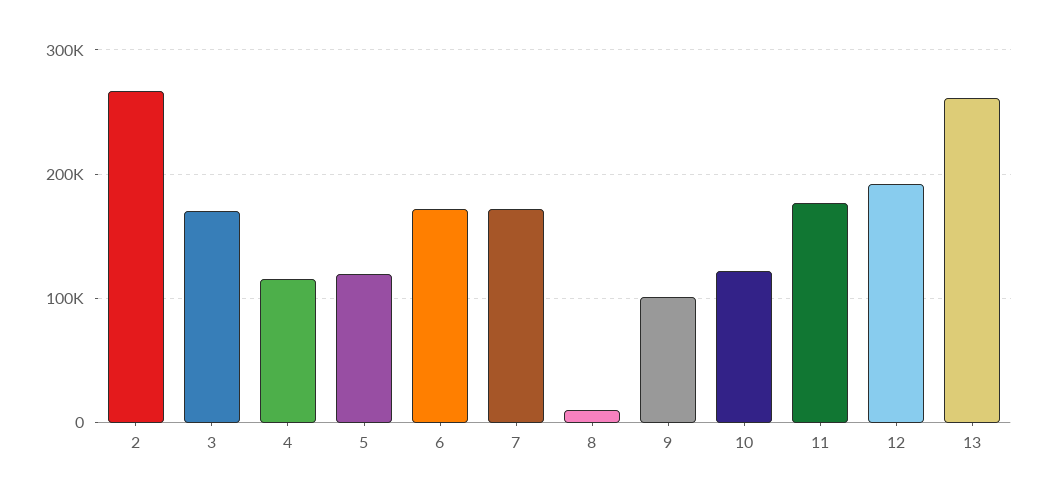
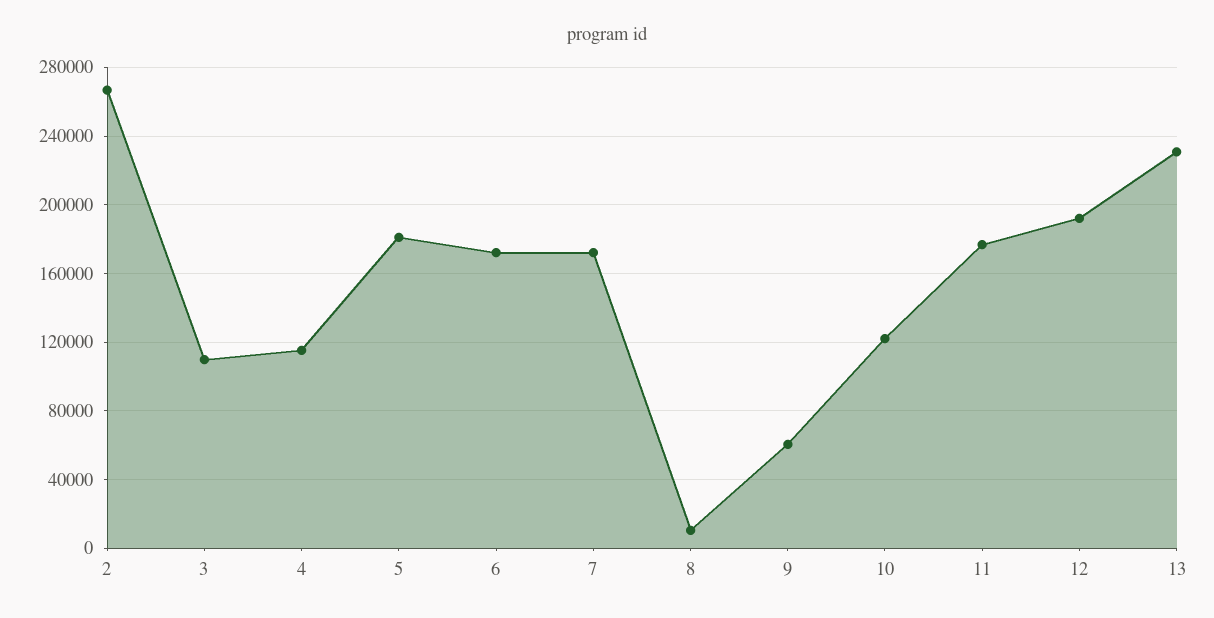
  {
    "2": 265000,
-   "3": 170000,
+   "3": 110000,
    "4": 115000,
-   "5": 120000,
+   "5": 180000,
    "6": 170000,
    "7": 170000,
    "8": 10000,
-   "9": 100000,
+   "9": 60000,
    "10": 120000,
    "11": 175000,
    "12": 190000,
-   "13": 260000
+   "13": 230000
  }

